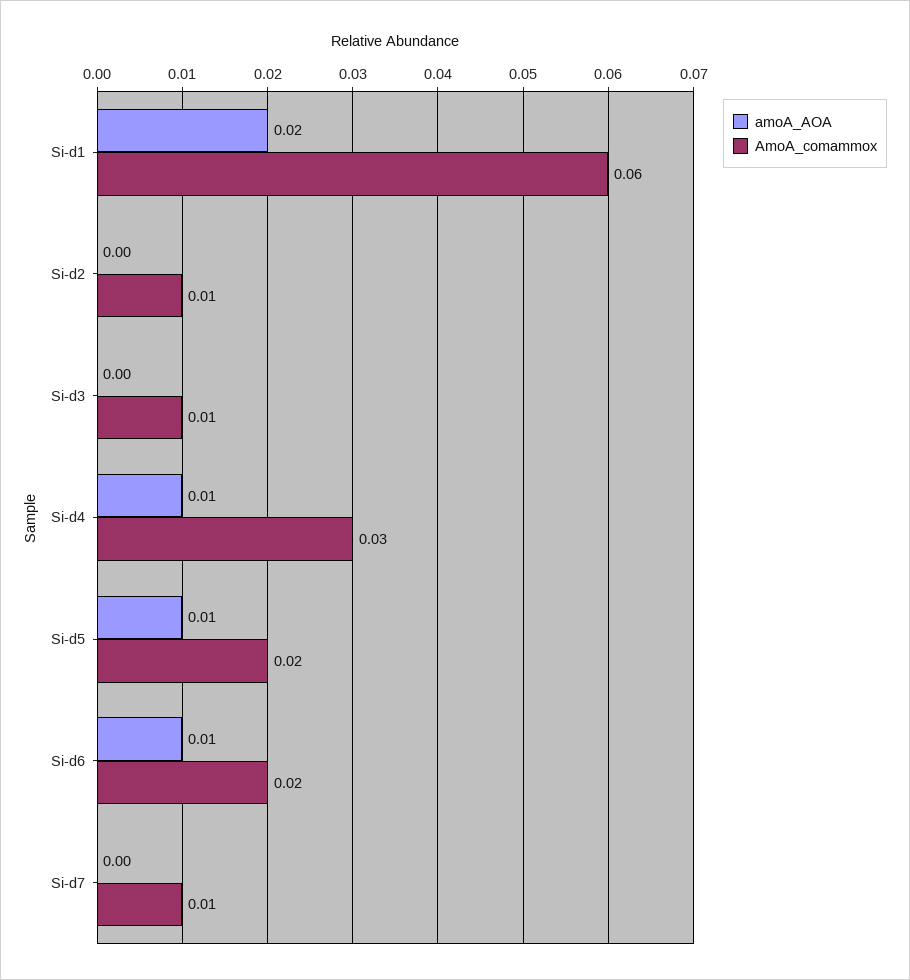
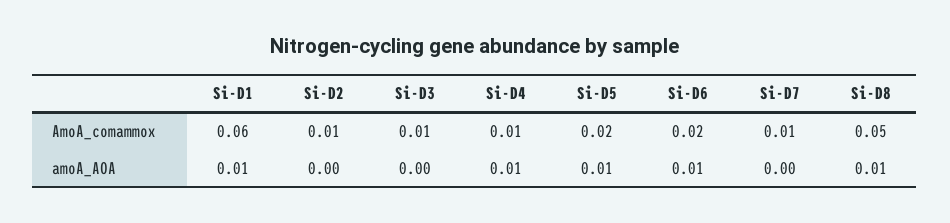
  {
    "amoA_AOA": {
-     "Si-d1": 0.02,
+     "Si-d1": 0.01,
      "Si-d2": 0,
      "Si-d3": 0,
      "Si-d4": 0.01,
      "Si-d5": 0.01,
      "Si-d6": 0.01,
-     "Si-d7": 0
+     "Si-d7": 0,
+     "Si-D8": 0.01
    },
    "AmoA_comammox": {
      "Si-d1": 0.06,
      "Si-d2": 0.01,
      "Si-d3": 0.01,
-     "Si-d4": 0.03,
+     "Si-d4": 0.01,
      "Si-d5": 0.02,
      "Si-d6": 0.02,
-     "Si-d7": 0.01
+     "Si-d7": 0.01,
+     "Si-D8": 0.05
    }
  }

